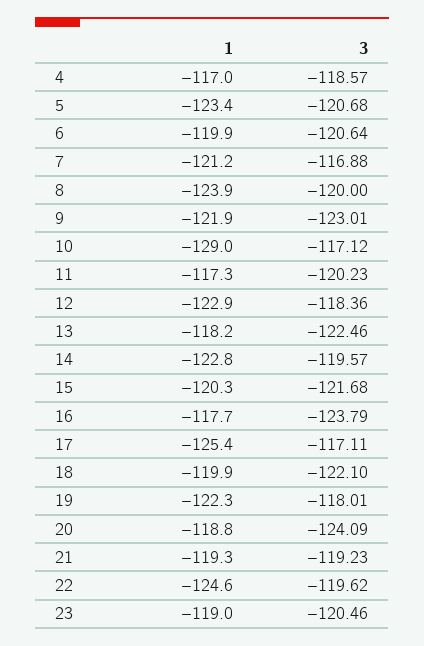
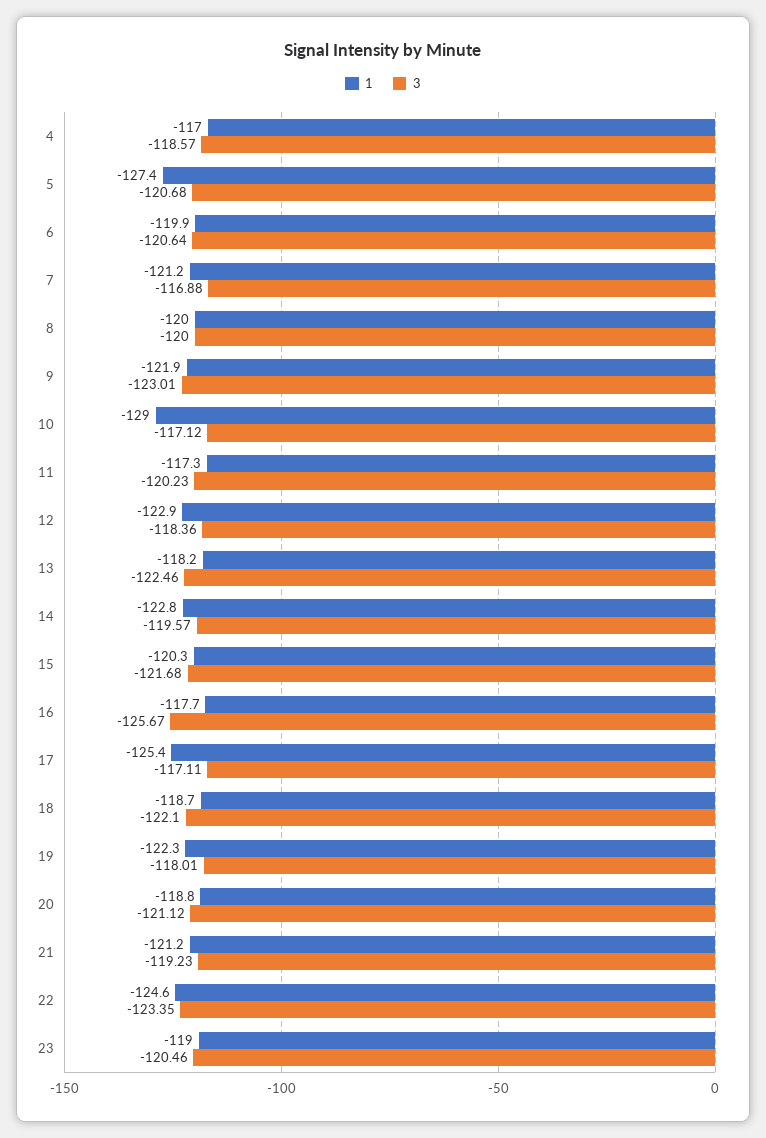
  {
    "1": {
      "4": -117,
-     "5": -123.4,
+     "5": -127.4,
      "6": -119.9,
      "7": -121.2,
-     "8": -123.9,
+     "8": -120,
      "9": -121.9,
      "10": -129,
      "11": -117.3,
      "12": -122.9,
      "13": -118.2,
      "14": -122.8,
      "15": -120.3,
      "16": -117.7,
      "17": -125.4,
-     "18": -119.9,
+     "18": -118.7,
      "19": -122.3,
      "20": -118.8,
-     "21": -119.3,
+     "21": -121.2,
      "22": -124.6,
      "23": -119
    },
    "3": {
      "4": -118.57,
      "5": -120.68,
      "6": -120.64,
      "7": -116.88,
      "8": -120,
      "9": -123.01,
      "10": -117.12,
      "11": -120.23,
      "12": -118.36,
      "13": -122.46,
      "14": -119.57,
      "15": -121.68,
-     "16": -123.79,
+     "16": -125.67,
      "17": -117.11,
      "18": -122.1,
      "19": -118.01,
-     "20": -124.09,
+     "20": -121.12,
      "21": -119.23,
-     "22": -119.62,
+     "22": -123.35,
      "23": -120.46
    }
  }

